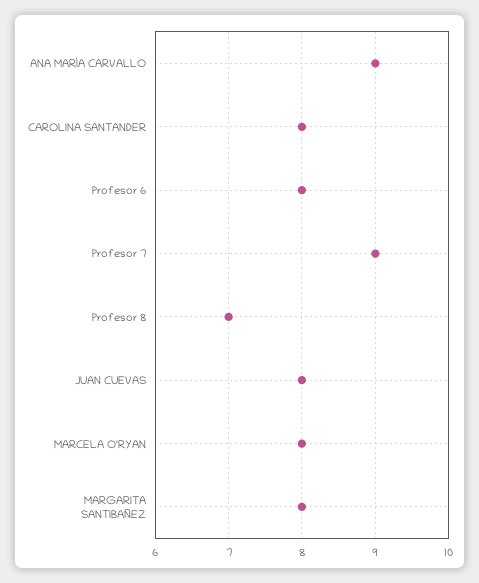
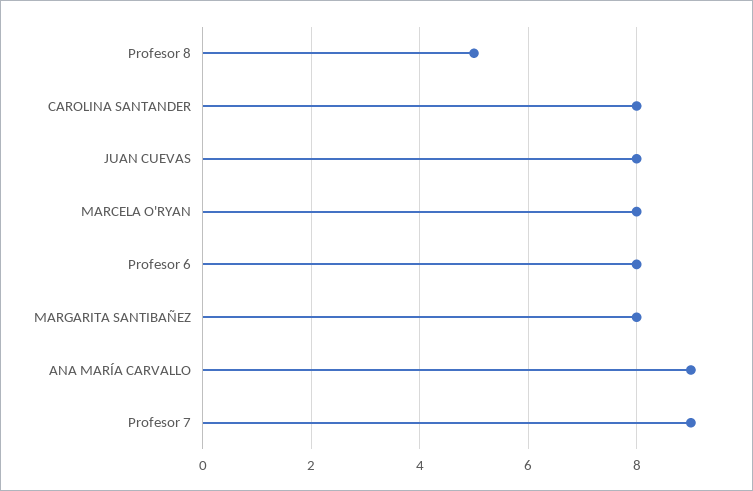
  {
    "ANA MARÍA CARVALLO": 9,
    "CAROLINA SANTANDER": 8,
    "Profesor 6": 8,
    "Profesor 7": 9,
-   "Profesor 8": 7,
+   "Profesor 8": 5,
    "JUAN CUEVAS": 8,
    "MARCELA O'RYAN": 8,
    "MARGARITA SANTIBAÑEZ": 8
  }

